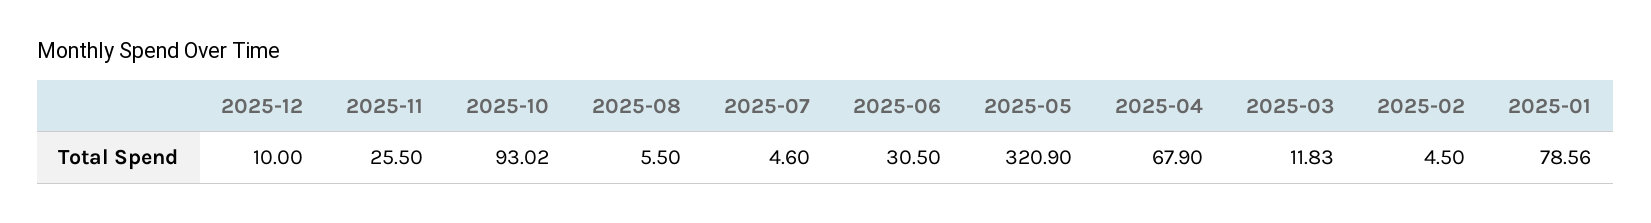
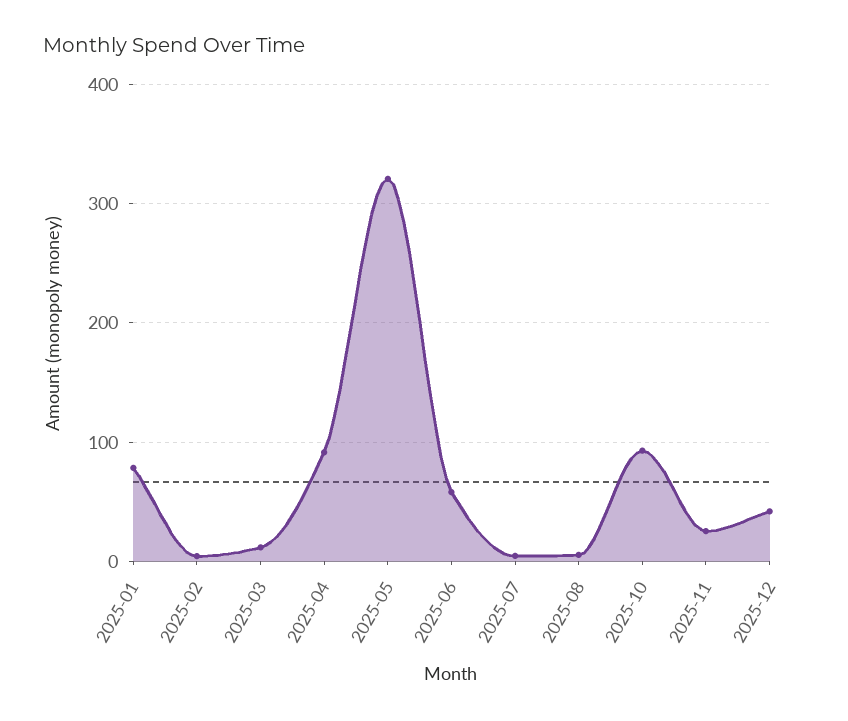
  {
-   "2025-12": 10,
+   "2025-12": 40,
    "2025-11": 25.5,
    "2025-10": 93.02,
    "2025-08": 5.5,
    "2025-07": 4.6,
-   "2025-06": 30.5,
+   "2025-06": 60,
    "2025-05": 320.9,
-   "2025-04": 67.9,
+   "2025-04": 90,
    "2025-03": 11.83,
    "2025-02": 4.5,
    "2025-01": 78.56
  }

